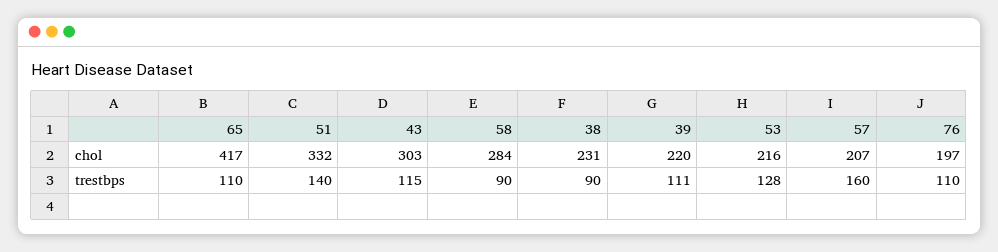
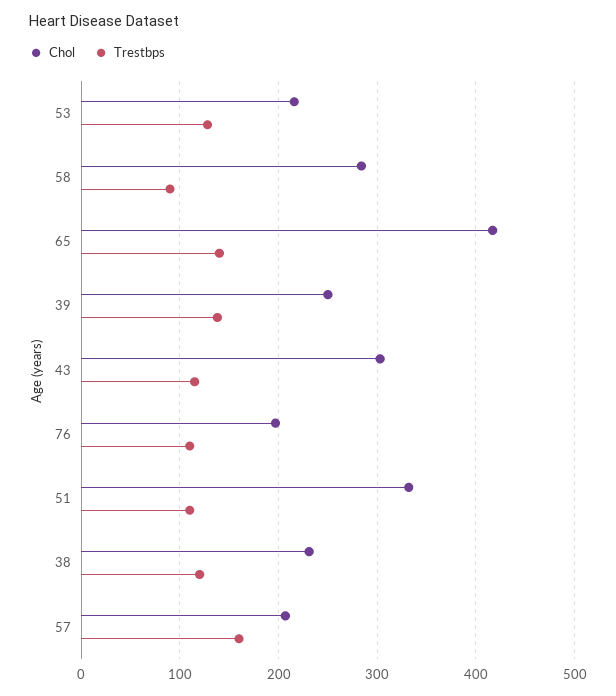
  {
    "chol": {
      "65": 417,
      "51": 332,
      "43": 303,
      "58": 284,
      "38": 231,
-     "39": 220,
+     "39": 250,
      "53": 216,
      "57": 207,
      "76": 197
    },
    "trestbps": {
-     "65": 110,
+     "65": 140,
-     "51": 140,
+     "51": 110,
      "43": 115,
      "58": 90,
-     "38": 90,
+     "38": 120,
-     "39": 111,
+     "39": 140,
      "53": 128,
      "57": 160,
      "76": 110
    }
  }

